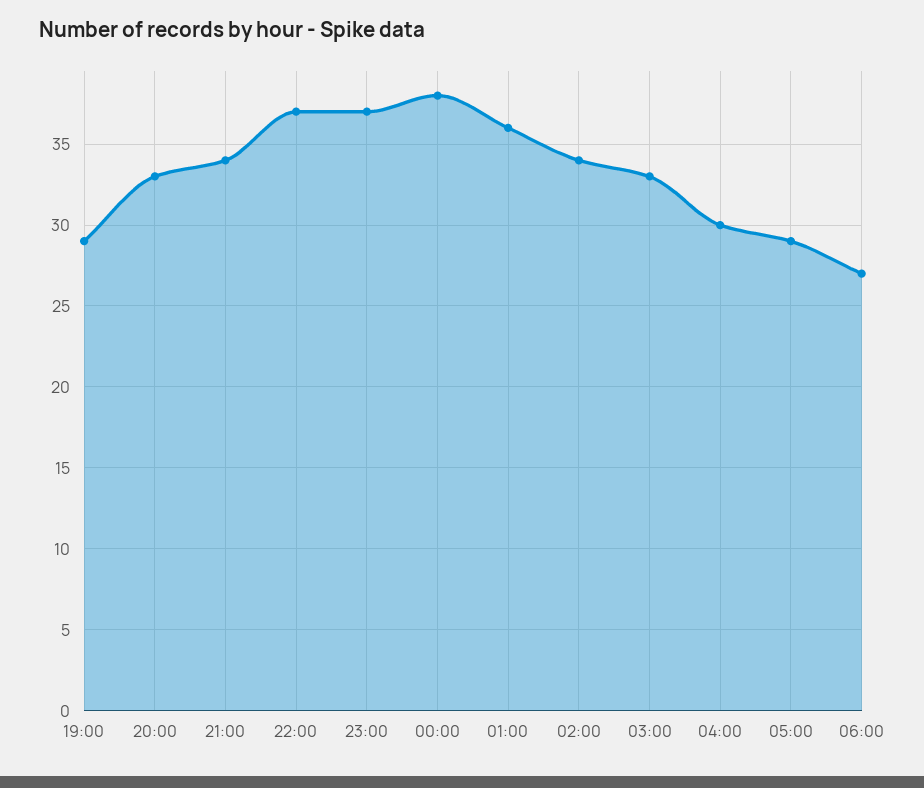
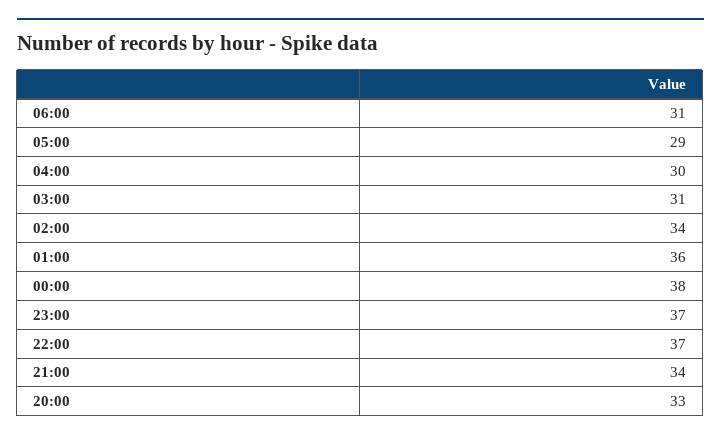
  {
-   "19:00": 29,
    "20:00": 33,
    "21:00": 34,
    "22:00": 37,
    "23:00": 37,
    "00:00": 38,
    "01:00": 36,
    "02:00": 34,
-   "03:00": 33,
+   "03:00": 31,
    "04:00": 30,
    "05:00": 29,
-   "06:00": 27
+   "06:00": 31
  }

